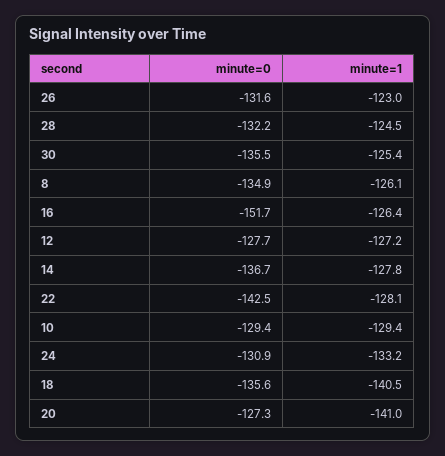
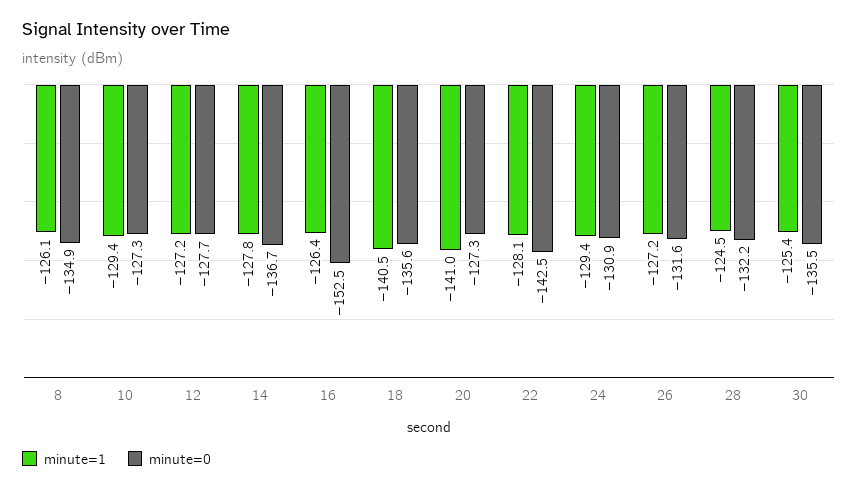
  {
    "minute=0": {
      "26": -131.6,
      "28": -132.2,
      "30": -135.5,
      "8": -134.9,
-     "16": -151.7,
+     "16": -152.5,
      "12": -127.7,
      "14": -136.7,
      "22": -142.5,
-     "10": -129.4,
+     "10": -127.3,
      "24": -130.9,
      "18": -135.6,
      "20": -127.3
    },
    "minute=1": {
-     "26": -123,
+     "26": -127.2,
      "28": -124.5,
      "30": -125.4,
      "8": -126.1,
      "16": -126.4,
      "12": -127.2,
      "14": -127.8,
      "22": -128.1,
      "10": -129.4,
-     "24": -133.2,
+     "24": -129.4,
      "18": -140.5,
      "20": -141
    }
  }

